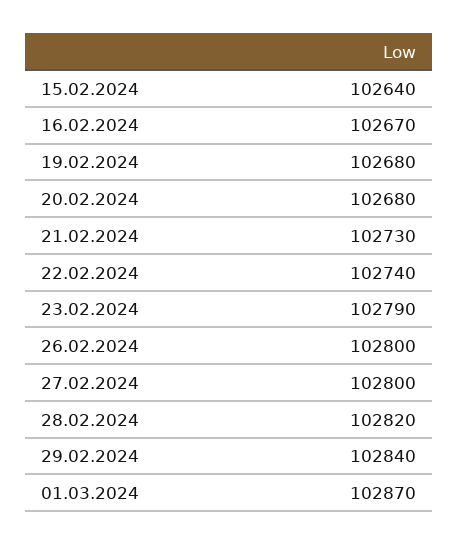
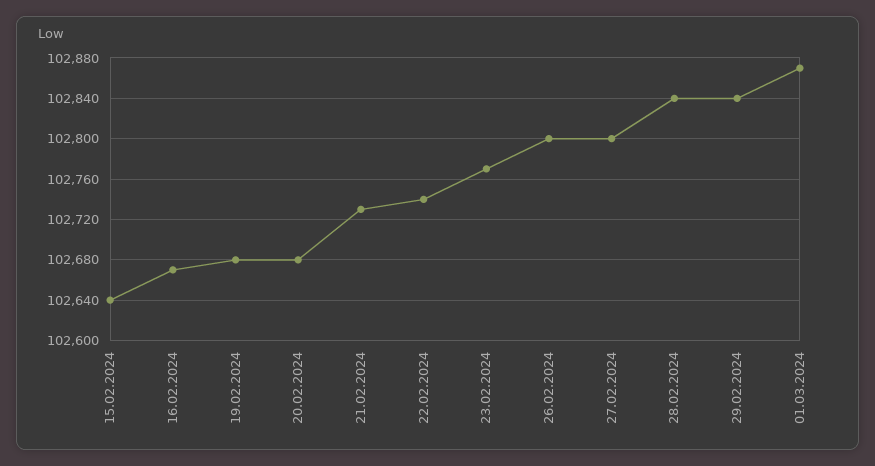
  {
    "15.02.2024": 102640,
    "16.02.2024": 102670,
    "19.02.2024": 102680,
    "20.02.2024": 102680,
    "21.02.2024": 102730,
    "22.02.2024": 102740,
-   "23.02.2024": 102790,
+   "23.02.2024": 102770,
    "26.02.2024": 102800,
    "27.02.2024": 102800,
-   "28.02.2024": 102820,
+   "28.02.2024": 102840,
    "29.02.2024": 102840,
    "01.03.2024": 102870
  }

